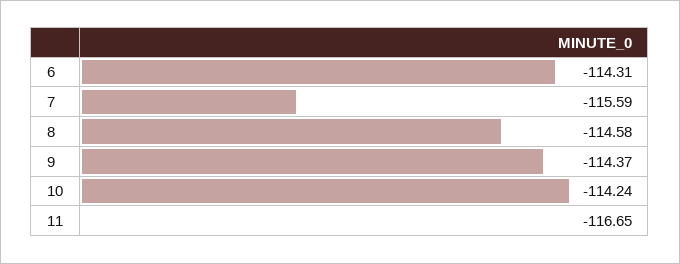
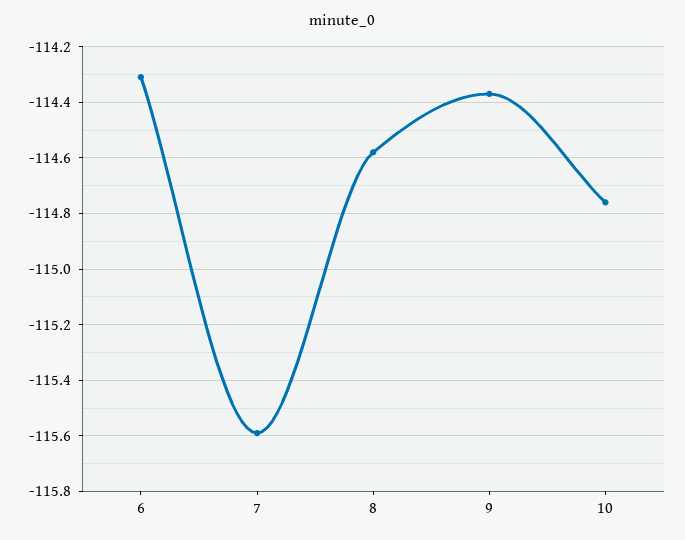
  {
    "6": -114.31,
    "7": -115.59,
    "8": -114.58,
    "9": -114.37,
-   "10": -114.24,
+   "10": -114.75
-   "11": -116.65
  }

